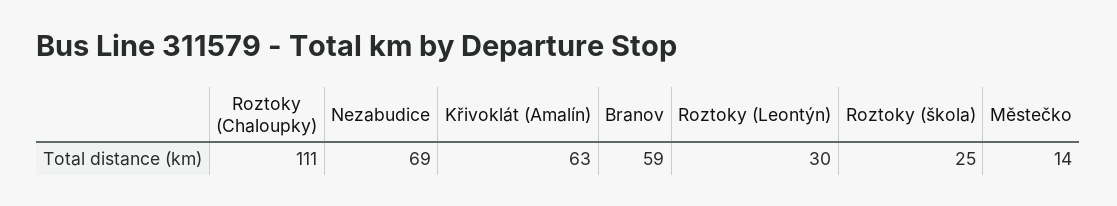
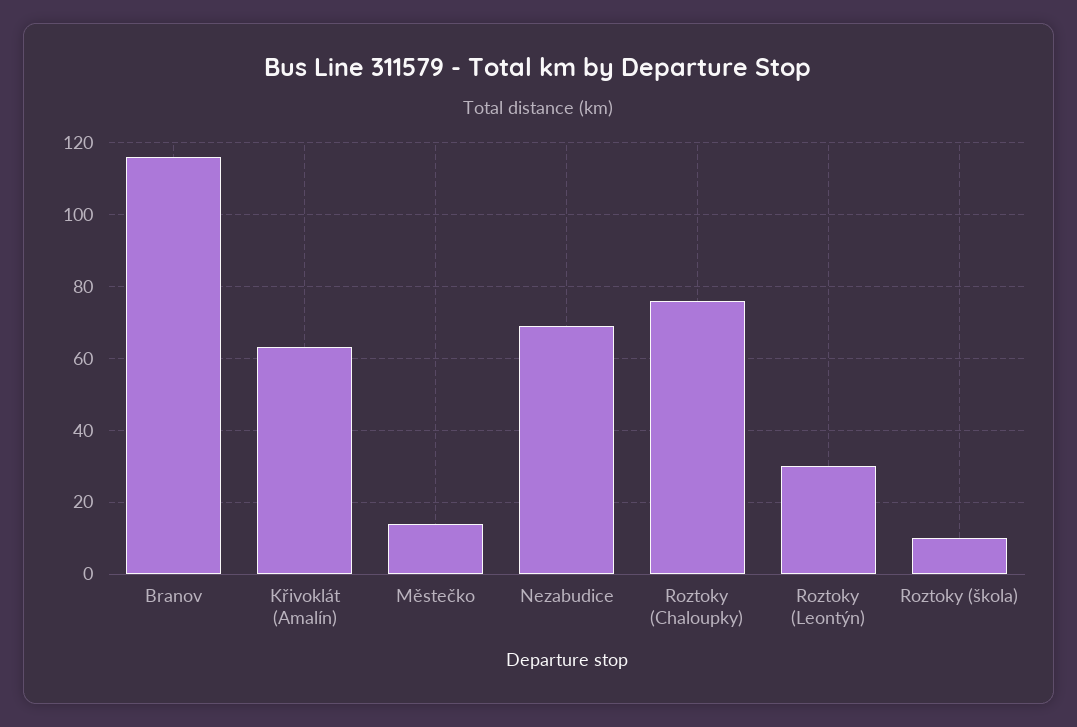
  {
-   "Roztoky (Chaloupky)": 111,
+   "Roztoky (Chaloupky)": 75,
    "Nezabudice": 69,
    "Křivoklát (Amalín)": 63,
-   "Branov": 59,
+   "Branov": 115,
    "Roztoky (Leontýn)": 30,
-   "Roztoky (škola)": 25,
+   "Roztoky (škola)": 10,
    "Městečko": 14
  }

